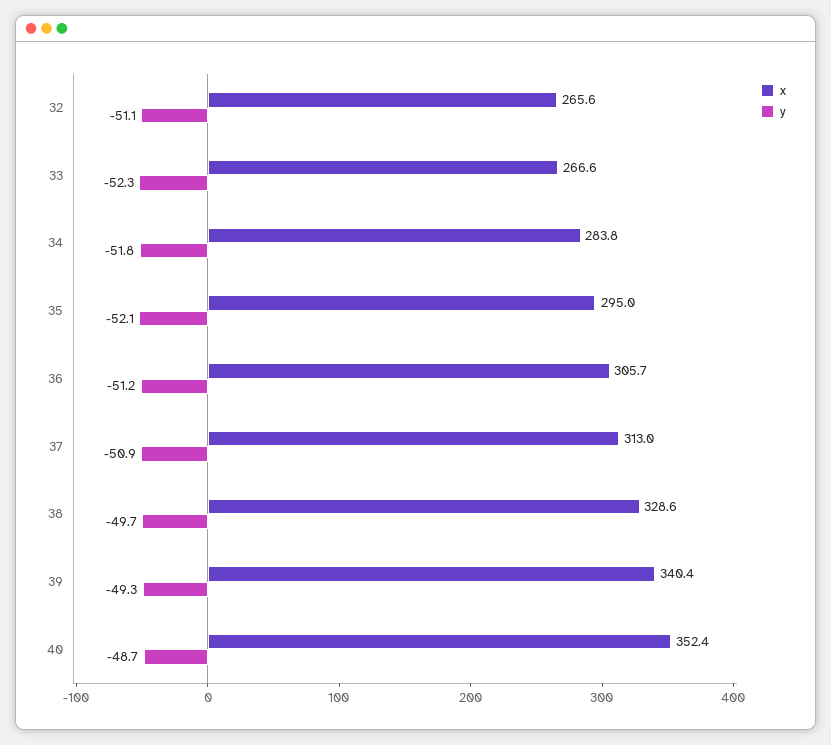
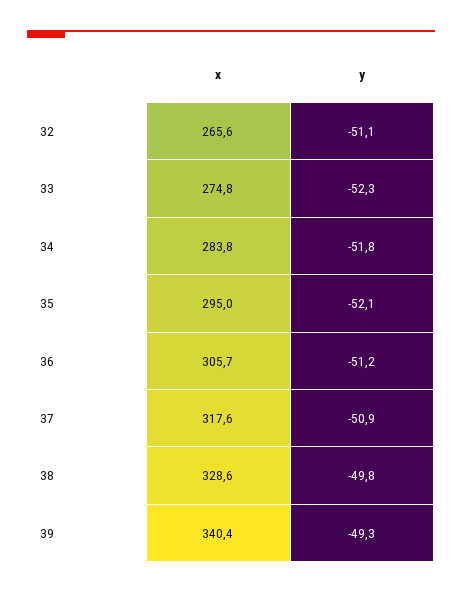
  {
    "x": {
      "32": 265.6,
-     "33": 266.6,
+     "33": 274.8,
      "34": 283.8,
      "35": 295,
      "36": 305.7,
-     "37": 313,
+     "37": 317.6,
      "38": 328.6,
-     "39": 340.4,
+     "39": 340.4
-     "40": 352.4
    },
    "y": {
      "32": -51.1,
      "33": -52.3,
      "34": -51.8,
      "35": -52.1,
      "36": -51.2,
      "37": -50.9,
-     "38": -49.7,
+     "38": -49.8,
-     "39": -49.3,
+     "39": -49.3
-     "40": -48.7
    }
  }

